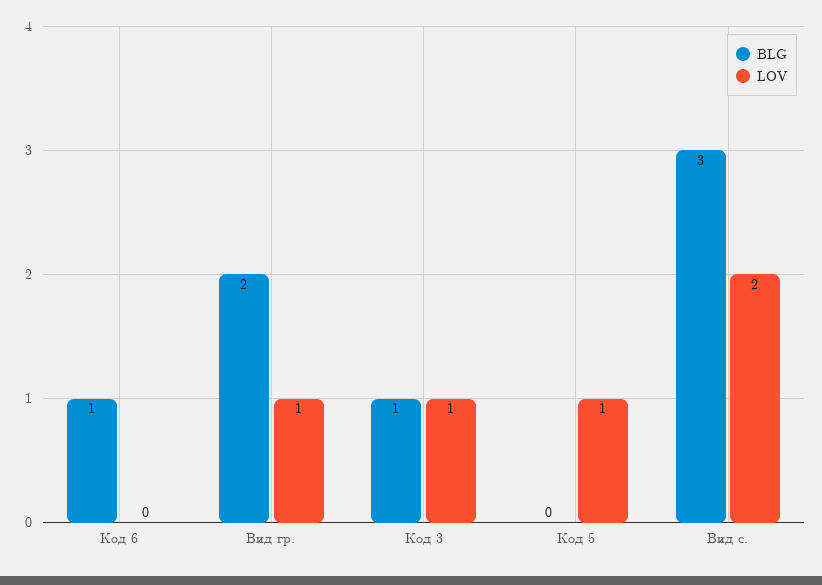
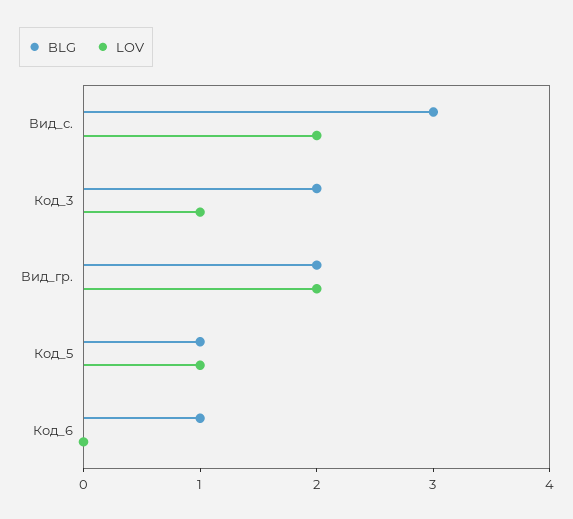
  {
    "BLG": {
      "Код 6": 1,
      "Вид гр.": 2,
-     "Код 3": 1,
+     "Код 3": 2,
-     "Код 5": 0,
+     "Код 5": 1,
      "Вид с.": 3
    },
    "LOV": {
      "Код 6": 0,
-     "Вид гр.": 1,
+     "Вид гр.": 2,
      "Код 3": 1,
      "Код 5": 1,
      "Вид с.": 2
    }
  }

